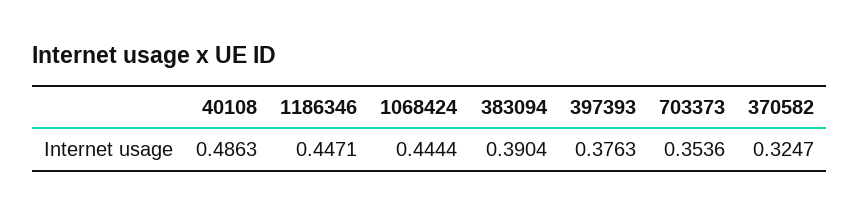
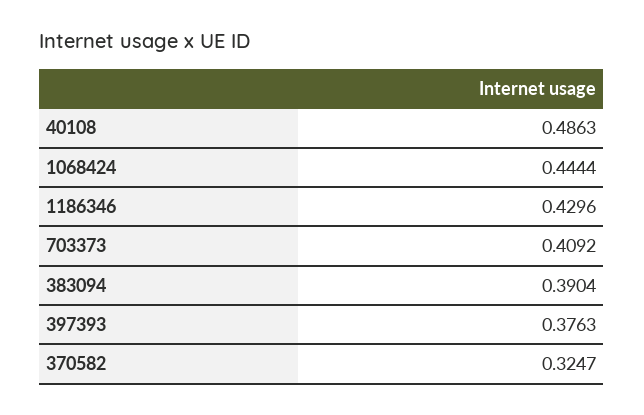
  {
    "40108": 0.4863,
-   "1186346": 0.4471,
+   "1186346": 0.4296,
    "1068424": 0.4444,
    "383094": 0.3904,
    "397393": 0.3763,
-   "703373": 0.3536,
+   "703373": 0.4092,
    "370582": 0.3247
  }

